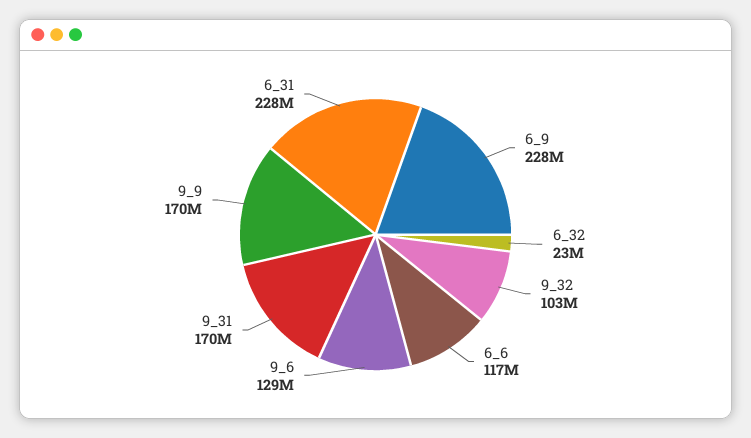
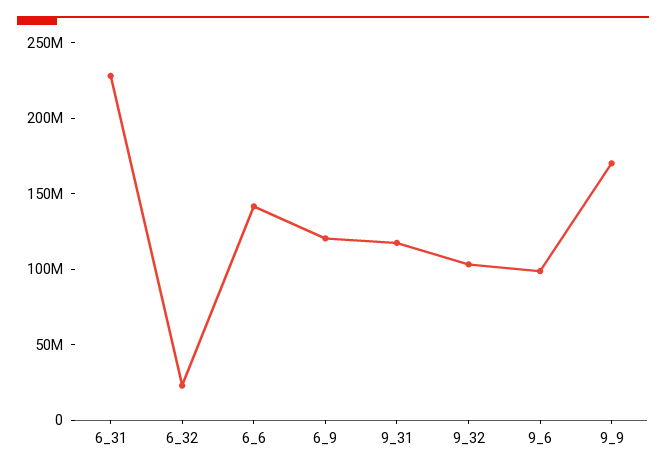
  {
-   "6_9": 228000000,
+   "6_9": 120000000,
    "6_32": 23000000,
    "9_32": 103000000,
-   "6_6": 117000000,
+   "6_6": 140000000,
-   "9_6": 129000000,
+   "9_6": 100000000,
-   "9_31": 170000000,
+   "9_31": 120000000,
    "9_9": 170000000,
    "6_31": 228000000
  }

